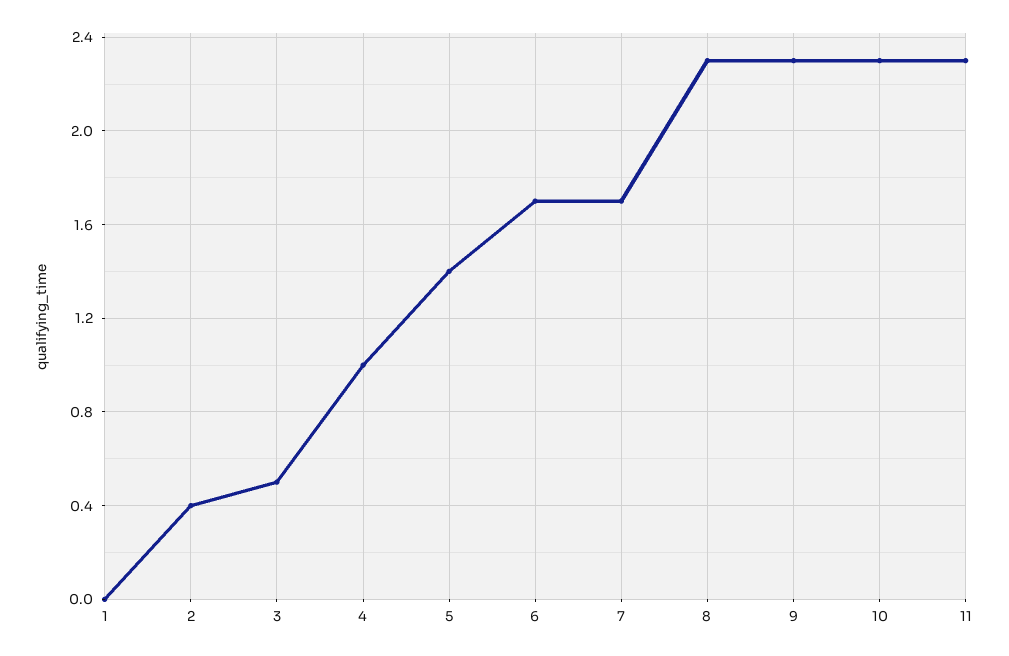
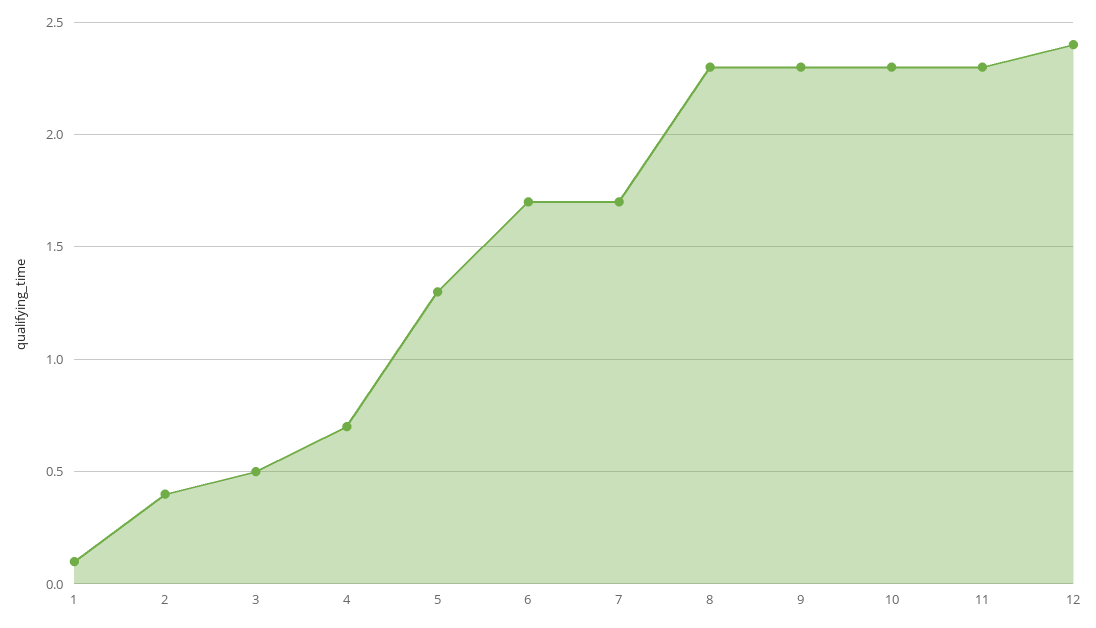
  {
-   "1": 0,
+   "1": 0.1,
    "2": 0.4,
    "3": 0.5,
-   "4": 1,
+   "4": 0.7,
-   "5": 1.4,
+   "5": 1.3,
    "6": 1.7,
    "7": 1.7,
    "8": 2.3,
    "9": 2.3,
    "10": 2.3,
-   "11": 2.3
+   "11": 2.3,
+   "12": 2.4
  }

